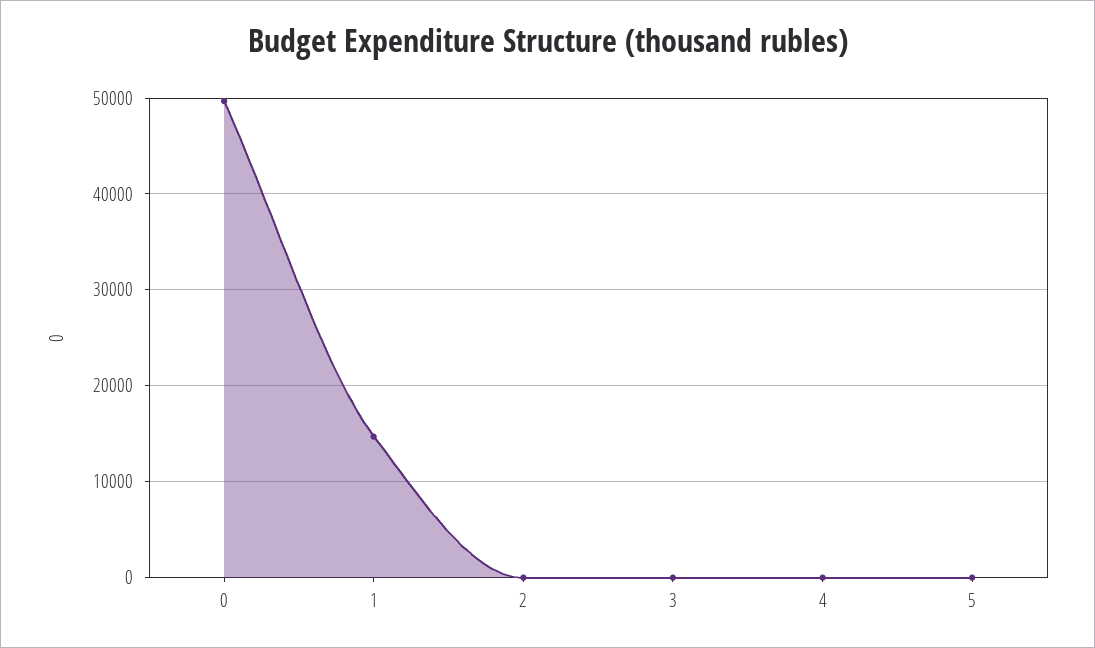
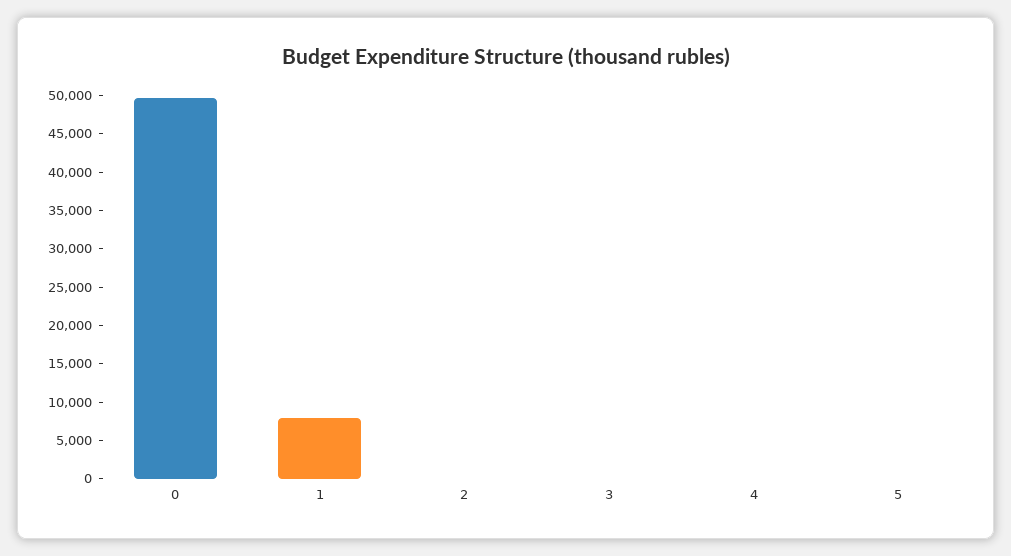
  {
    "0": 50000,
-   "1": 15000,
+   "1": 7500,
    "2": 0,
    "3": 0,
    "4": 0,
    "5": 0
  }

